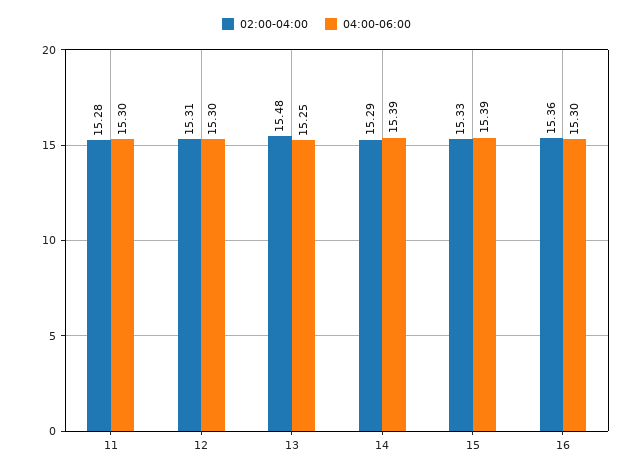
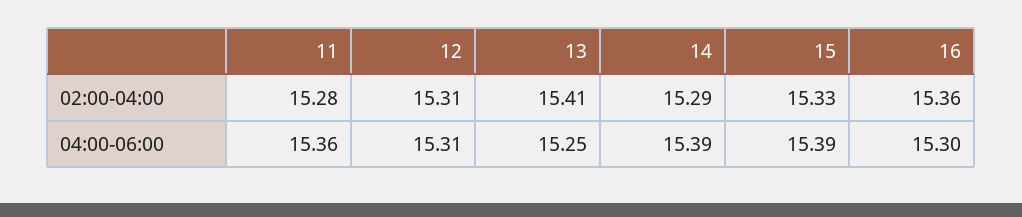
  {
    "02:00-04:00": {
      "11": 15.28,
      "12": 15.31,
-     "13": 15.48,
+     "13": 15.41,
      "14": 15.29,
      "15": 15.33,
      "16": 15.36
    },
    "04:00-06:00": {
-     "11": 15.3,
+     "11": 15.36,
-     "12": 15.3,
+     "12": 15.31,
      "13": 15.25,
      "14": 15.39,
      "15": 15.39,
      "16": 15.3
    }
  }

